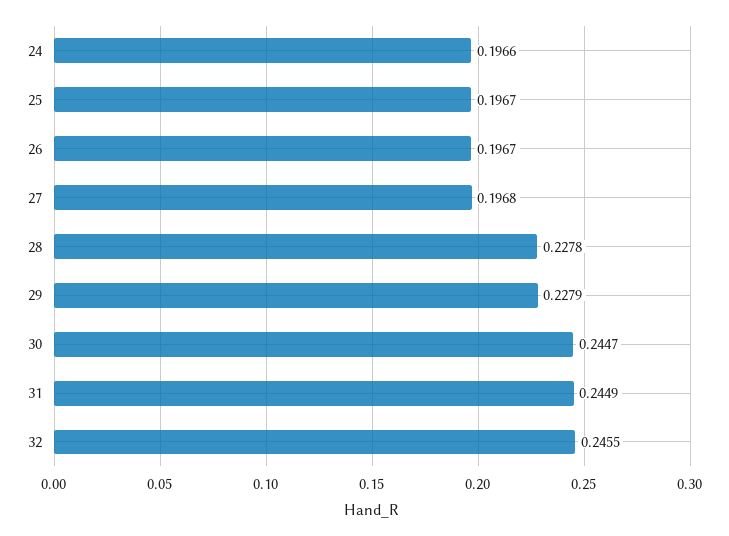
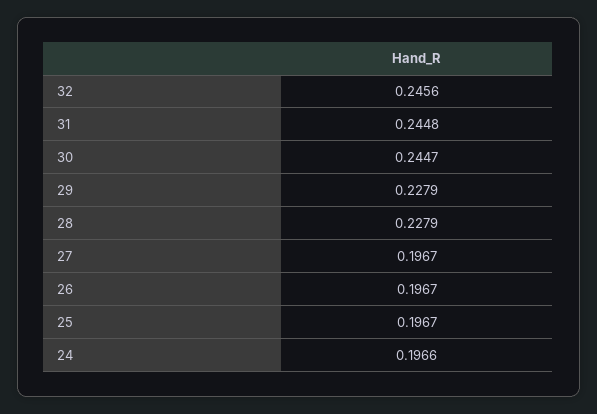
  {
    "24": 0.1966,
    "25": 0.1967,
    "26": 0.1967,
-   "27": 0.1968,
+   "27": 0.1967,
-   "28": 0.2278,
+   "28": 0.2279,
    "29": 0.2279,
    "30": 0.2447,
-   "31": 0.2449,
+   "31": 0.2448,
-   "32": 0.2455
+   "32": 0.2456
  }

